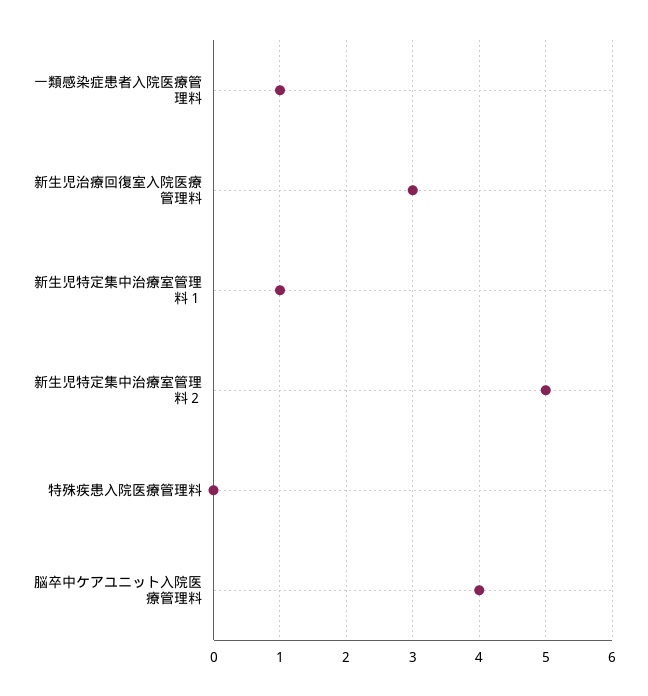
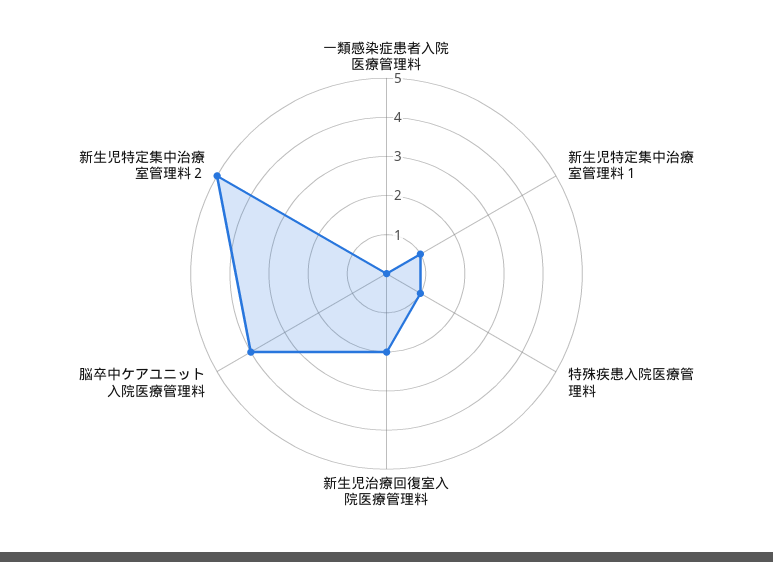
  {
-   "一類感染症患者入院医療管理料": 1,
+   "一類感染症患者入院医療管理料": 0,
-   "新生児治療回復室入院医療管理料": 3,
+   "新生児治療回復室入院医療管理料": 2,
    "新生児特定集中治療室管理料１": 1,
    "新生児特定集中治療室管理料２": 5,
-   "特殊疾患入院医療管理料": 0,
+   "特殊疾患入院医療管理料": 1,
    "脳卒中ケアユニット入院医療管理料": 4
  }

